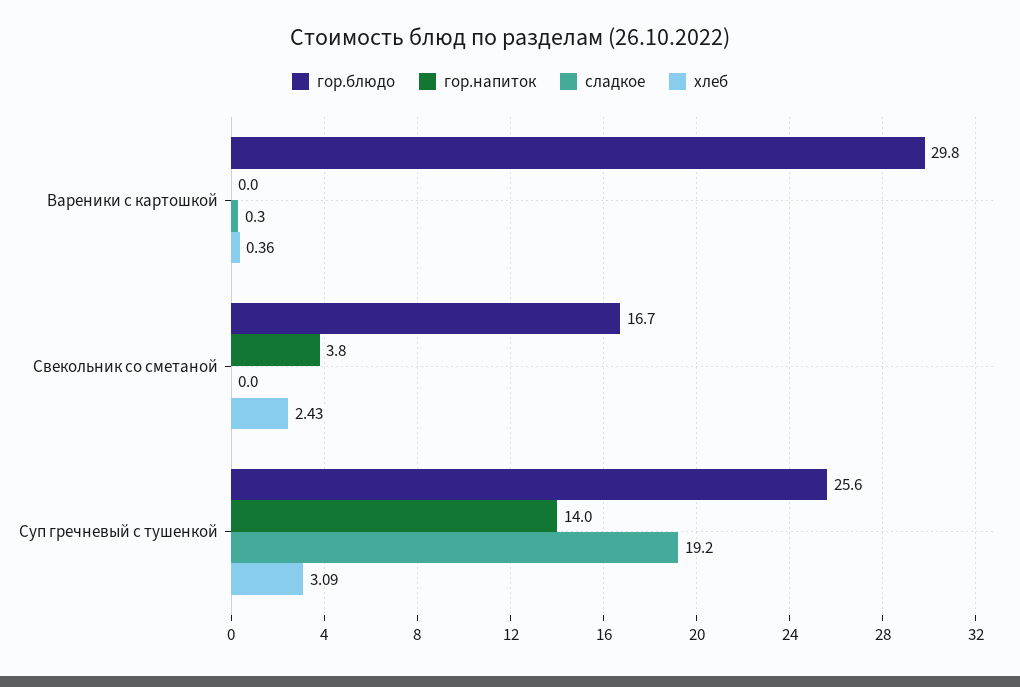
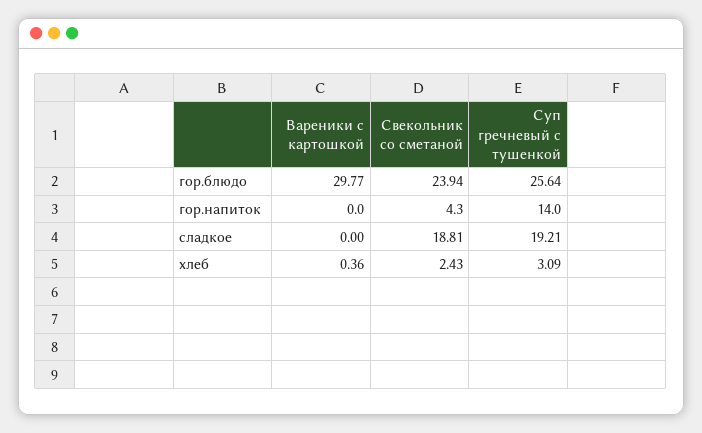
  {
    "гор.блюдо": {
      "Вареники с картошкой": 29.77,
-     "Свекольник со сметаной": 16.7,
+     "Свекольник со сметаной": 23.94,
      "Суп гречневый с тушенкой": 25.64
    },
    "гор.напиток": {
      "Вареники с картошкой": 0,
-     "Свекольник со сметаной": 3.8,
+     "Свекольник со сметаной": 4.3,
      "Суп гречневый с тушенкой": 14
    },
    "сладкое": {
-     "Вареники с картошкой": 0.3,
+     "Вареники с картошкой": 0,
-     "Свекольник со сметаной": 0,
+     "Свекольник со сметаной": 18.81,
      "Суп гречневый с тушенкой": 19.21
    },
    "хлеб": {
      "Вареники с картошкой": 0.36,
      "Свекольник со сметаной": 2.43,
      "Суп гречневый с тушенкой": 3.09
    }
  }

